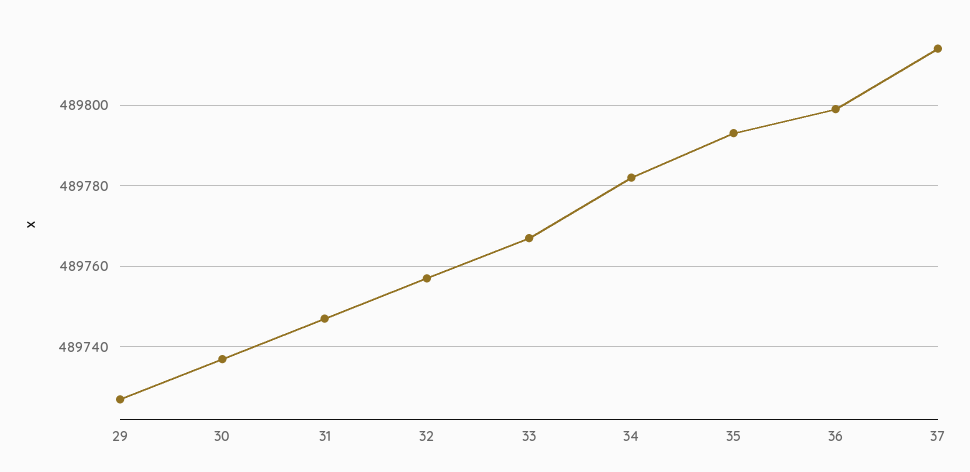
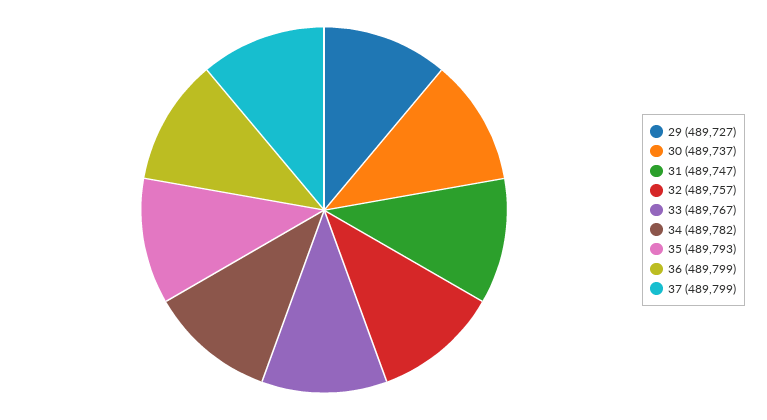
  {
    "29": 489727,
    "30": 489737,
    "31": 489747,
    "32": 489757,
    "33": 489767,
    "34": 489782,
    "35": 489793,
    "36": 489799,
-   "37": 489815
+   "37": 489799
  }

